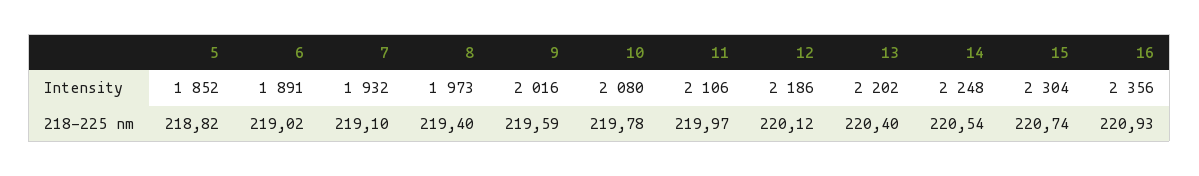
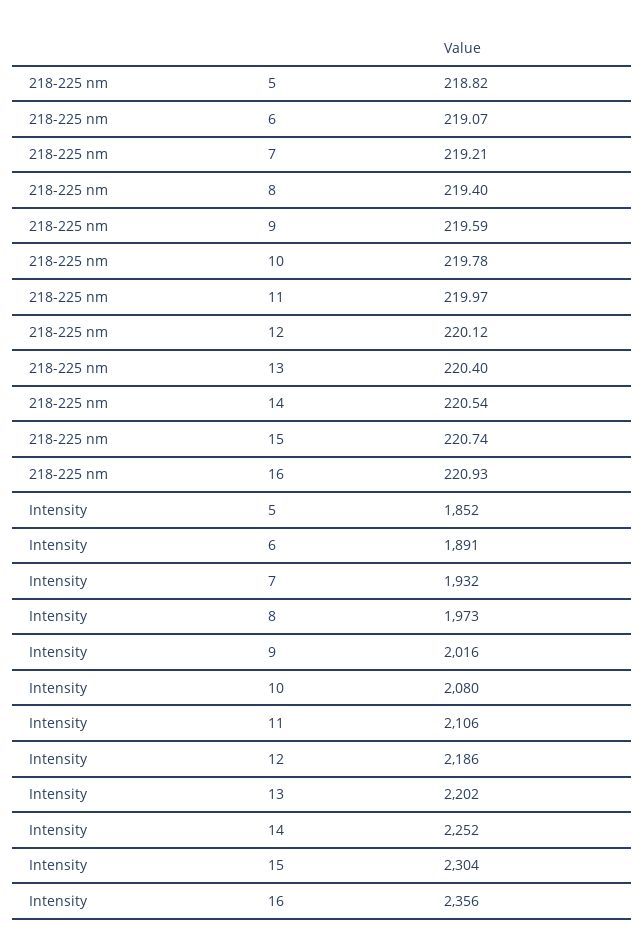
  {
    "5": {
      "Intensity": 1852,
      "218-225 nm": 218.82
    },
    "6": {
      "Intensity": 1891,
-     "218-225 nm": 219.02
+     "218-225 nm": 219.07
    },
    "7": {
      "Intensity": 1932,
-     "218-225 nm": 219.1
+     "218-225 nm": 219.21
    },
    "8": {
      "Intensity": 1973,
      "218-225 nm": 219.4
    },
    "9": {
      "Intensity": 2016,
      "218-225 nm": 219.59
    },
    "10": {
      "Intensity": 2080,
      "218-225 nm": 219.78
    },
    "11": {
      "Intensity": 2106,
      "218-225 nm": 219.97
    },
    "12": {
      "Intensity": 2186,
      "218-225 nm": 220.12
    },
    "13": {
      "Intensity": 2202,
      "218-225 nm": 220.4
    },
    "14": {
-     "Intensity": 2248,
+     "Intensity": 2252,
      "218-225 nm": 220.54
    },
    "15": {
      "Intensity": 2304,
      "218-225 nm": 220.74
    },
    "16": {
      "Intensity": 2356,
      "218-225 nm": 220.93
    }
  }

